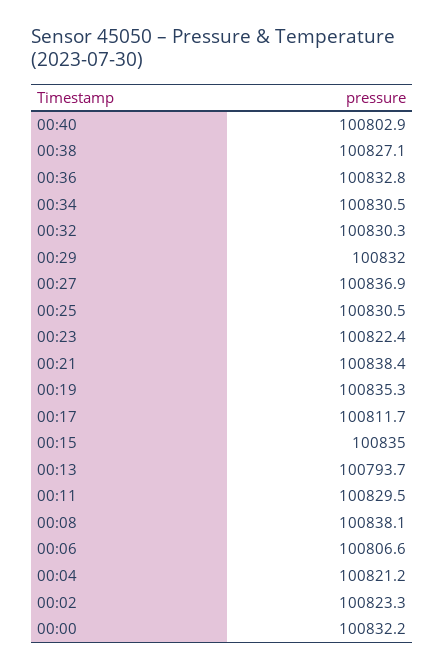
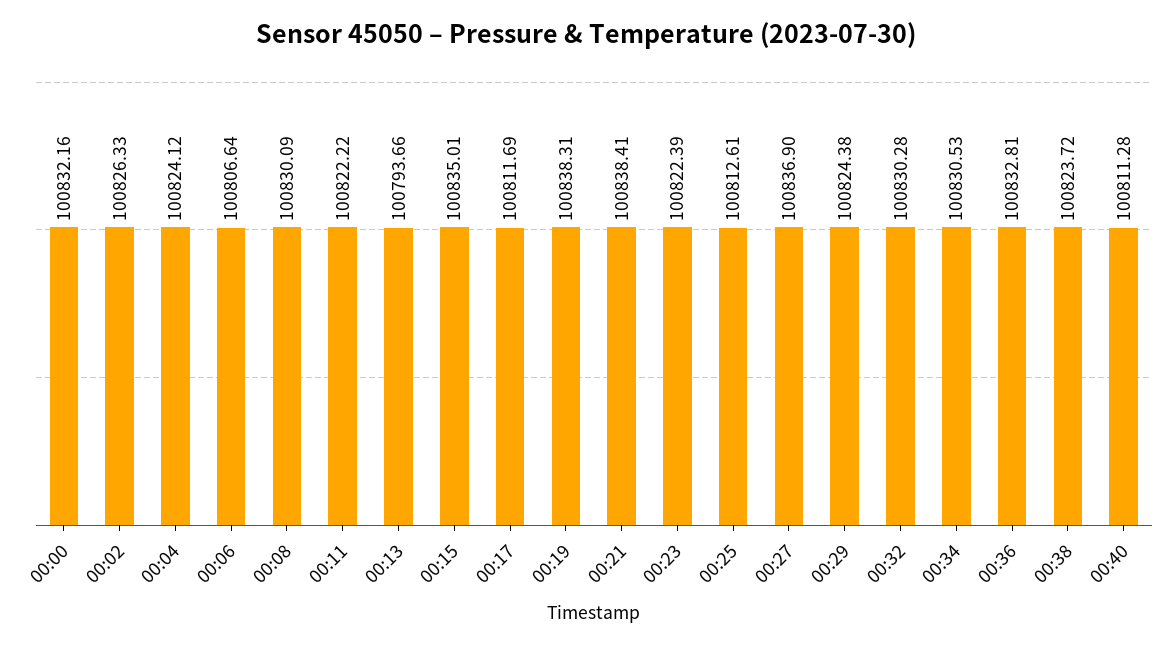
  {
-   "00:40": 100802.9,
+   "00:40": 100811.28,
-   "00:38": 100827.1,
+   "00:38": 100823.72,
    "00:36": 100832.81,
    "00:34": 100830.53,
    "00:32": 100830.28,
-   "00:29": 100832,
+   "00:29": 100824.38,
    "00:27": 100836.9,
-   "00:25": 100830.5,
+   "00:25": 100812.61,
    "00:23": 100822.39,
    "00:21": 100838.41,
-   "00:19": 100835.3,
+   "00:19": 100838.31,
    "00:17": 100811.69,
    "00:15": 100835.01,
    "00:13": 100793.66,
-   "00:11": 100829.5,
+   "00:11": 100822.22,
-   "00:08": 100838.1,
+   "00:08": 100830.09,
    "00:06": 100806.64,
-   "00:04": 100821.2,
+   "00:04": 100824.12,
-   "00:02": 100823.3,
+   "00:02": 100826.33,
    "00:00": 100832.16
  }

